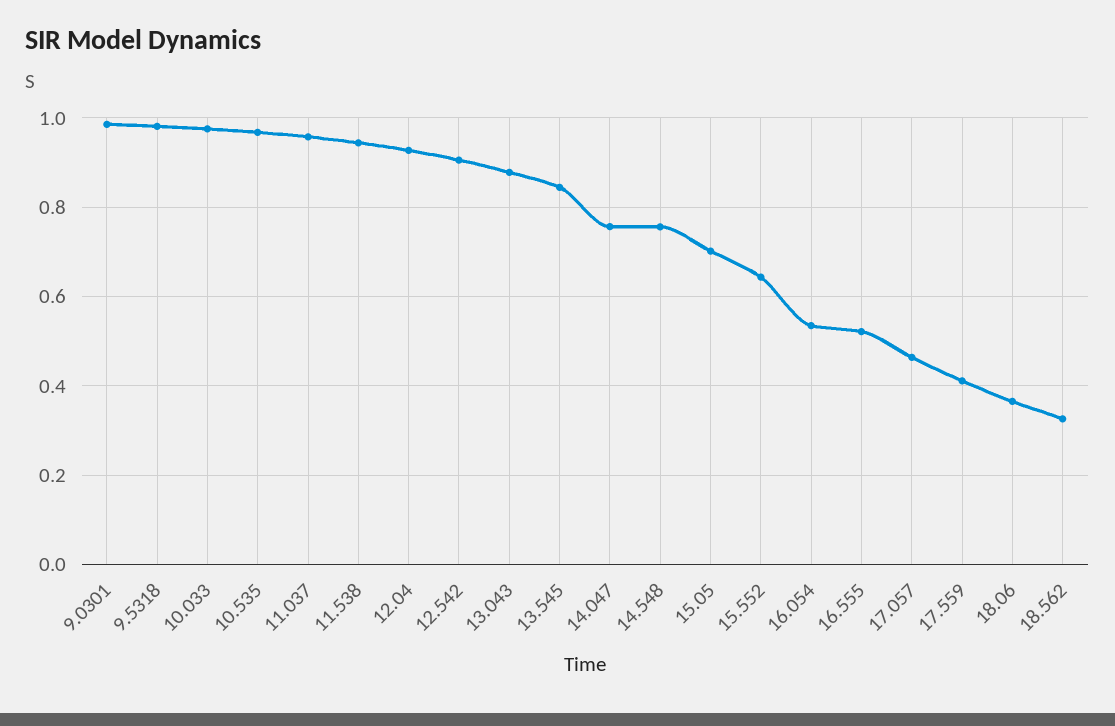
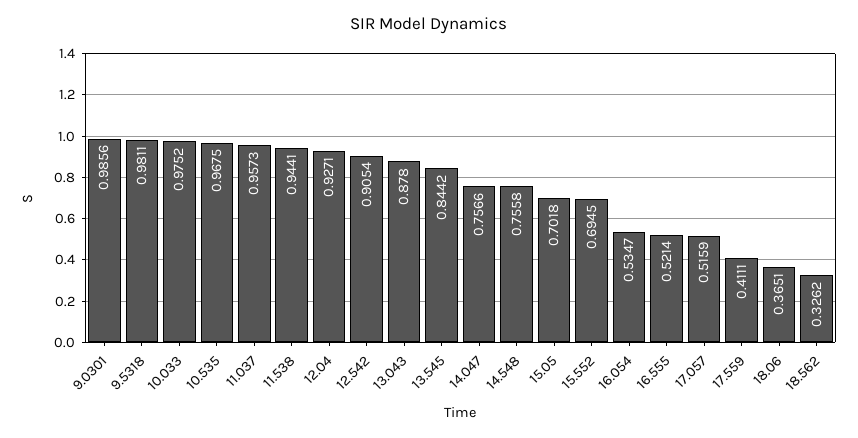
  {
    "9.0301": 0.9856,
    "9.5318": 0.9811,
    "10.033": 0.9752,
    "10.535": 0.9675,
    "11.037": 0.9573,
    "11.538": 0.9441,
    "12.04": 0.9271,
    "12.542": 0.9054,
    "13.043": 0.878,
    "13.545": 0.8442,
    "14.047": 0.7566,
    "14.548": 0.7558,
    "15.05": 0.7018,
-   "15.552": 0.64,
+   "15.552": 0.6945,
    "16.054": 0.5347,
    "16.555": 0.5214,
-   "17.057": 0.46,
+   "17.057": 0.5159,
    "17.559": 0.4111,
    "18.06": 0.3651,
    "18.562": 0.3262
  }

